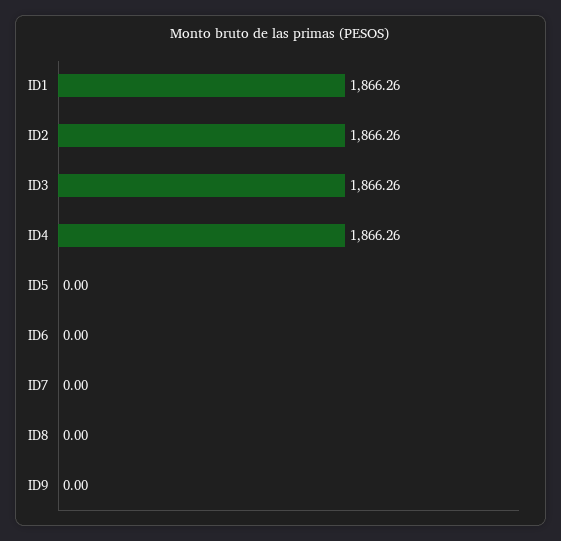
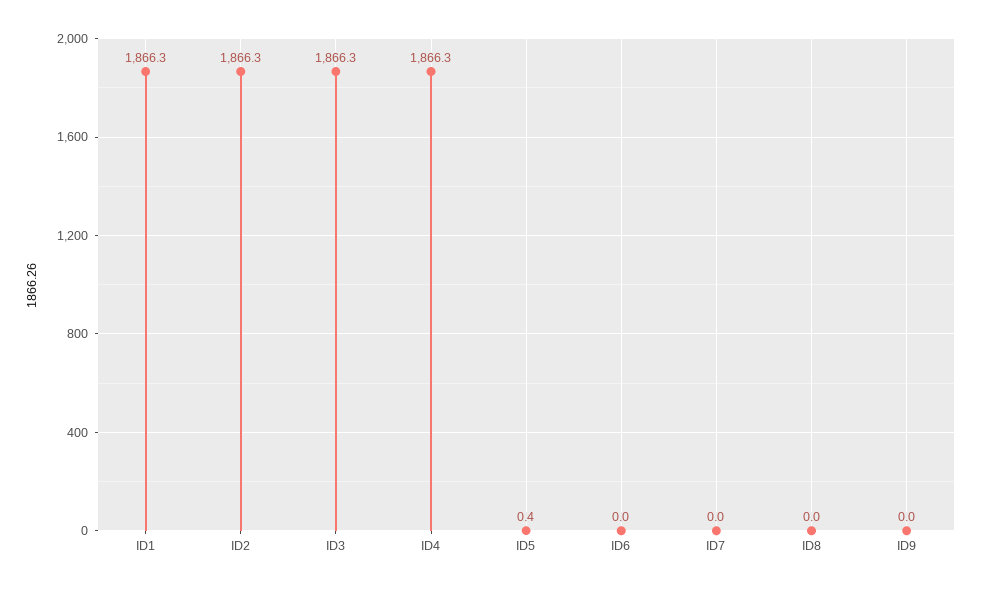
  {
    "ID1": 1866.26,
    "ID2": 1866.26,
    "ID3": 1866.26,
    "ID4": 1866.26,
-   "ID5": 0,
+   "ID5": 0.4,
    "ID6": 0,
    "ID7": 0,
    "ID8": 0,
    "ID9": 0
  }

